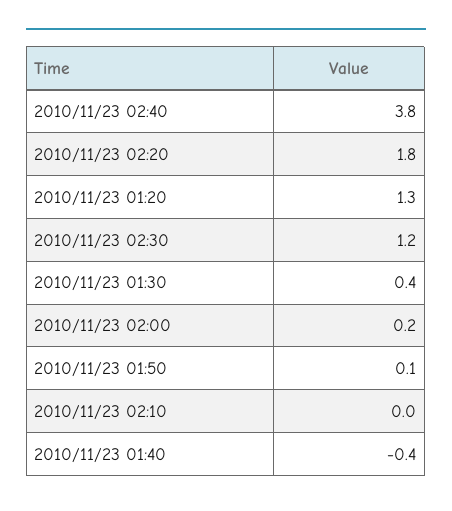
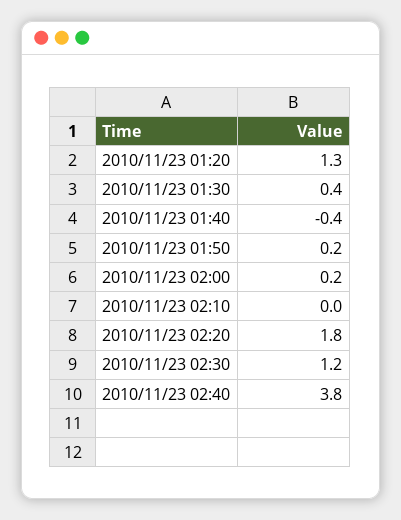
  {
    "2010/11/23 02:40": 3.8,
    "2010/11/23 02:20": 1.8,
    "2010/11/23 01:20": 1.3,
    "2010/11/23 02:30": 1.2,
    "2010/11/23 01:30": 0.4,
    "2010/11/23 02:00": 0.2,
-   "2010/11/23 01:50": 0.1,
+   "2010/11/23 01:50": 0.2,
    "2010/11/23 02:10": 0,
    "2010/11/23 01:40": -0.4
  }

